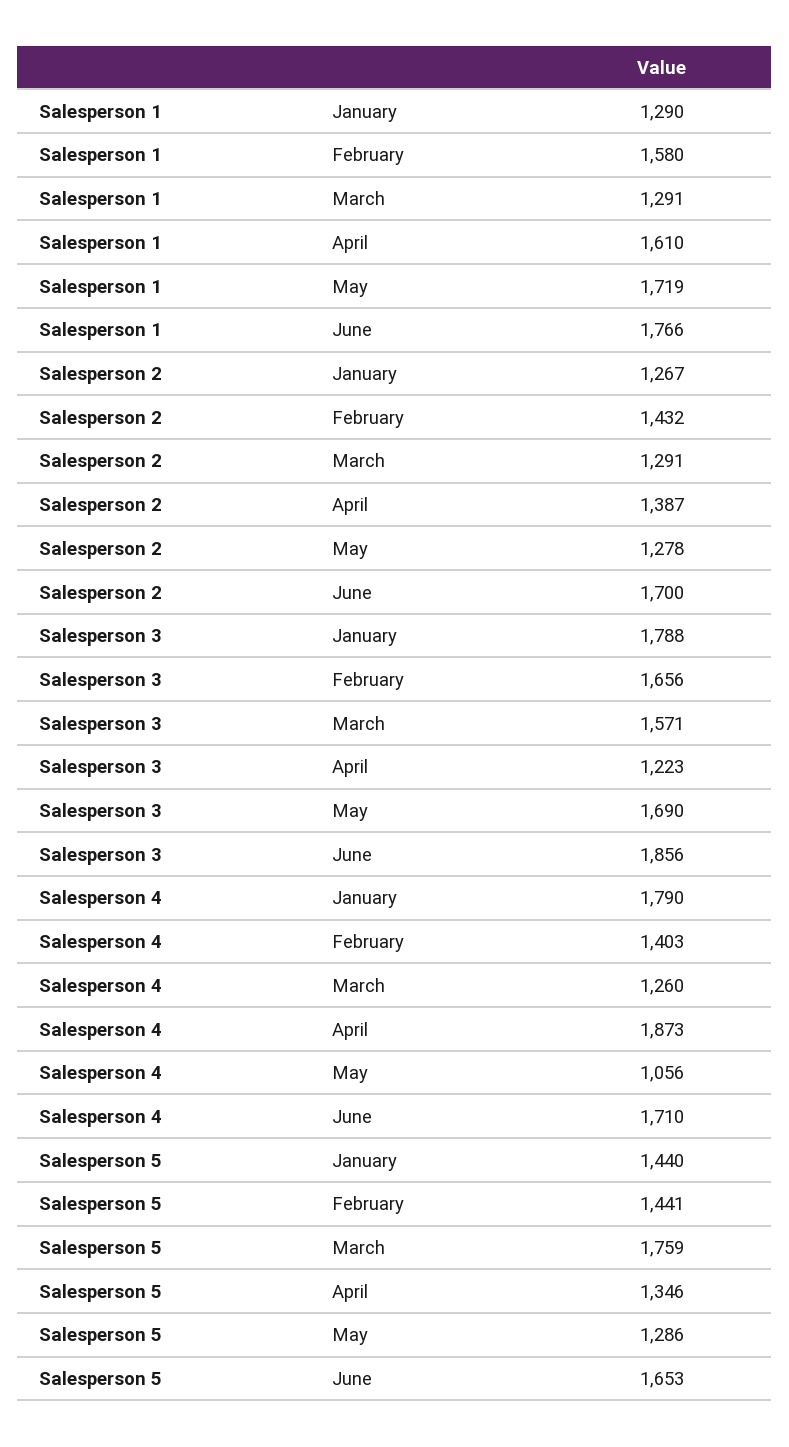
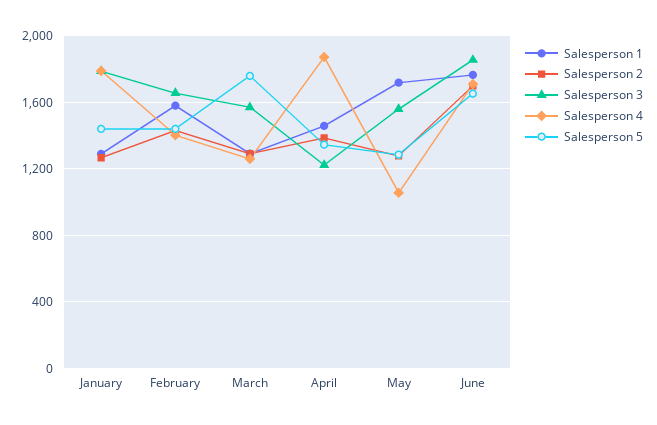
  {
    "Salesperson 1": {
      "January": 1290,
      "February": 1580,
      "March": 1291,
-     "April": 1610,
+     "April": 1450,
      "May": 1719,
      "June": 1766
    },
    "Salesperson 2": {
      "January": 1267,
      "February": 1432,
      "March": 1291,
      "April": 1387,
      "May": 1278,
      "June": 1700
    },
    "Salesperson 3": {
      "January": 1788,
      "February": 1656,
      "March": 1571,
      "April": 1223,
-     "May": 1690,
+     "May": 1550,
      "June": 1856
    },
    "Salesperson 4": {
      "January": 1790,
      "February": 1403,
      "March": 1260,
      "April": 1873,
      "May": 1056,
      "June": 1710
    },
    "Salesperson 5": {
      "January": 1440,
      "February": 1441,
      "March": 1759,
      "April": 1346,
      "May": 1286,
      "June": 1653
    }
  }

